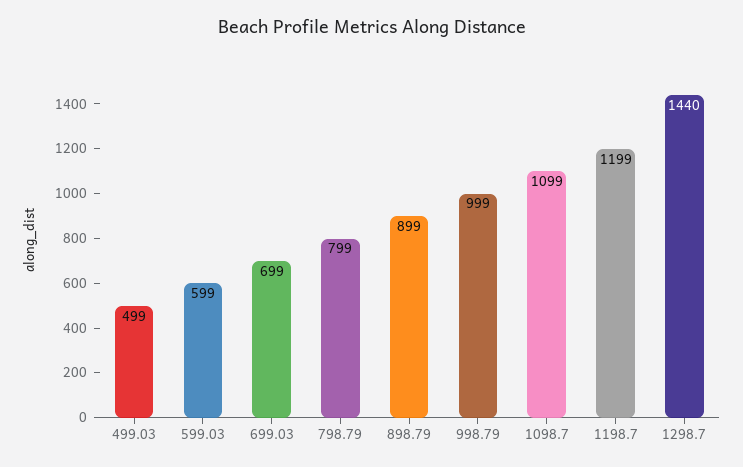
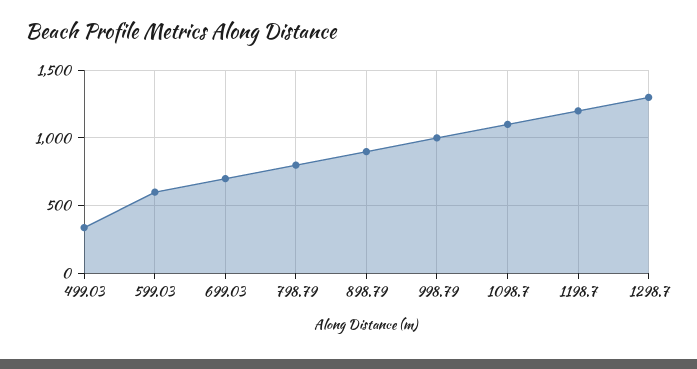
  {
-   "499.03": 499,
+   "499.03": 350,
    "599.03": 599,
    "699.03": 699,
    "798.79": 799,
    "898.79": 899,
    "998.79": 999,
    "1098.7": 1099,
    "1198.7": 1199,
-   "1298.7": 1440
+   "1298.7": 1300
  }

